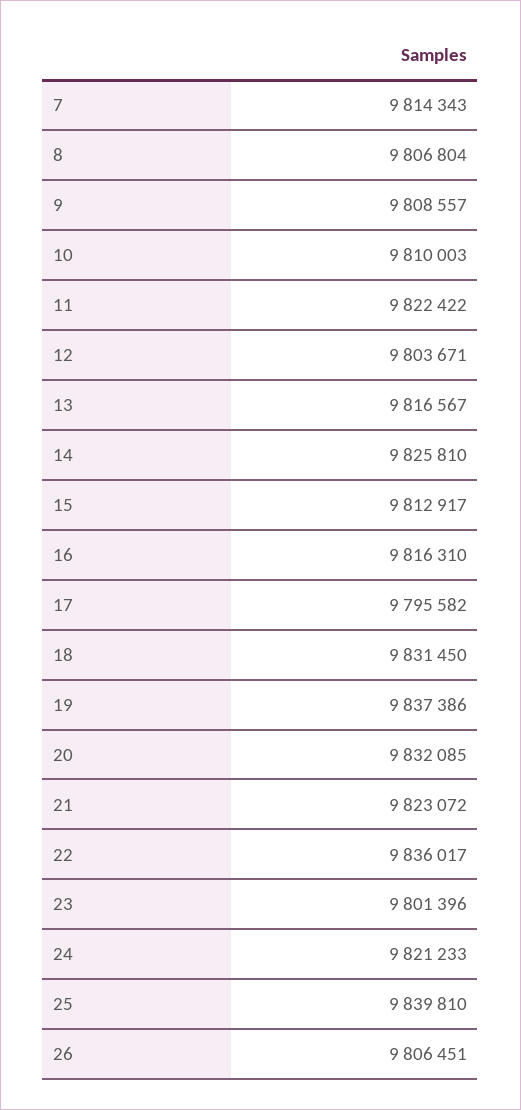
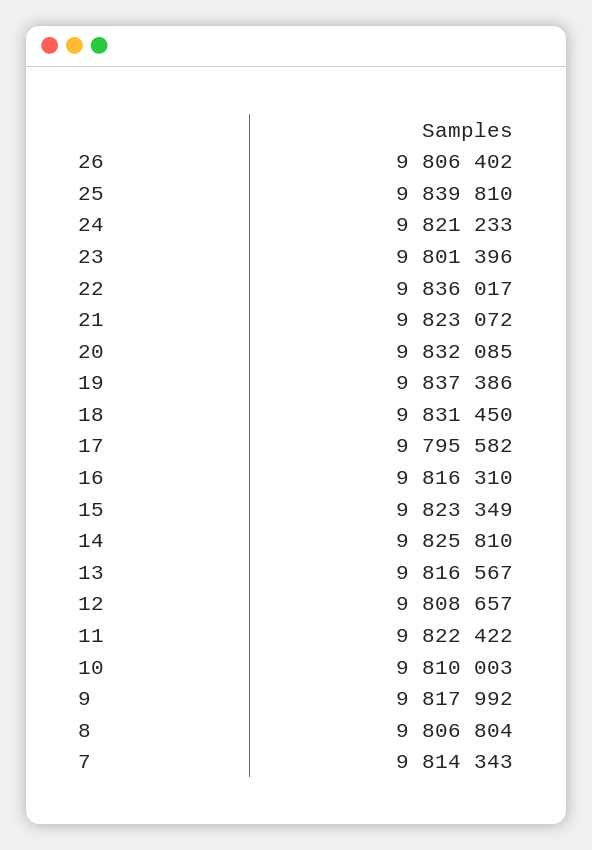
  {
    "7": 9814343,
    "8": 9806804,
-   "9": 9808557,
+   "9": 9817992,
    "10": 9810003,
    "11": 9822422,
-   "12": 9803671,
+   "12": 9808657,
    "13": 9816567,
    "14": 9825810,
-   "15": 9812917,
+   "15": 9823349,
    "16": 9816310,
    "17": 9795582,
    "18": 9831450,
    "19": 9837386,
    "20": 9832085,
    "21": 9823072,
    "22": 9836017,
    "23": 9801396,
    "24": 9821233,
    "25": 9839810,
-   "26": 9806451
+   "26": 9806402
  }

